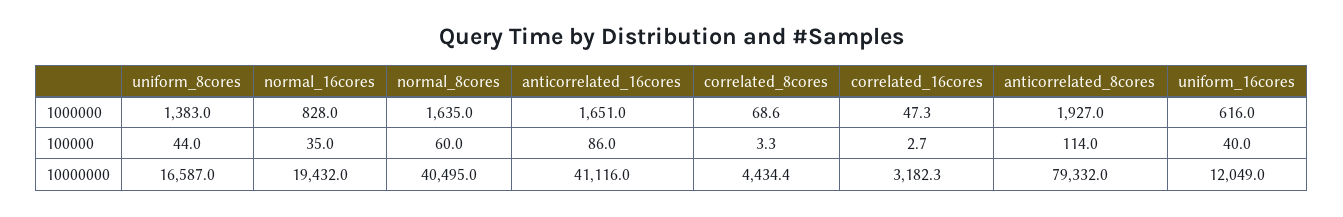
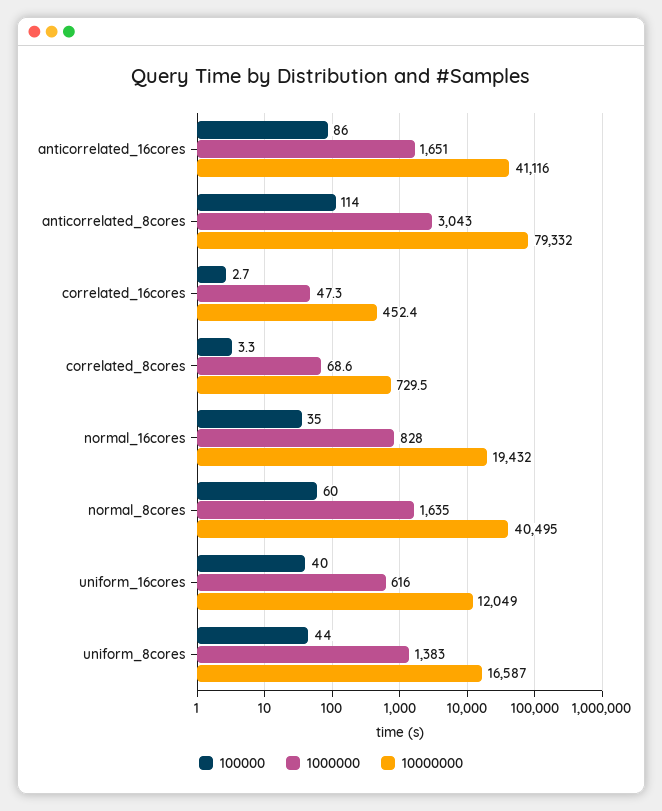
  {
    "1000000": {
      "uniform_8cores": 1383,
      "normal_16cores": 828,
      "normal_8cores": 1635,
      "anticorrelated_16cores": 1651,
      "correlated_8cores": 68.6,
      "correlated_16cores": 47.3,
-     "anticorrelated_8cores": 1927,
+     "anticorrelated_8cores": 3043,
      "uniform_16cores": 616
    },
    "100000": {
      "uniform_8cores": 44,
      "normal_16cores": 35,
      "normal_8cores": 60,
      "anticorrelated_16cores": 86,
      "correlated_8cores": 3.3,
      "correlated_16cores": 2.7,
      "anticorrelated_8cores": 114,
      "uniform_16cores": 40
    },
    "10000000": {
      "uniform_8cores": 16587,
      "normal_16cores": 19432,
      "normal_8cores": 40495,
      "anticorrelated_16cores": 41116,
-     "correlated_8cores": 4434.4,
+     "correlated_8cores": 729.5,
-     "correlated_16cores": 3182.3,
+     "correlated_16cores": 452.4,
      "anticorrelated_8cores": 79332,
      "uniform_16cores": 12049
    }
  }

